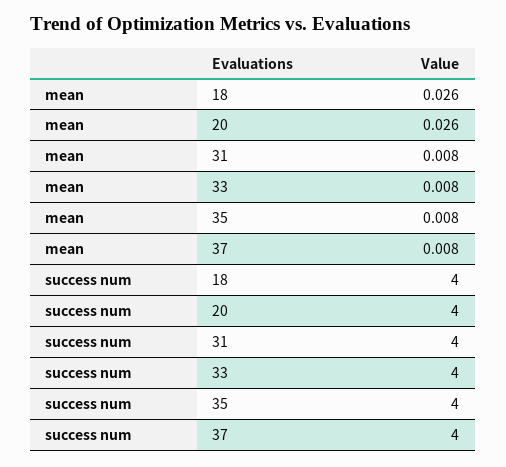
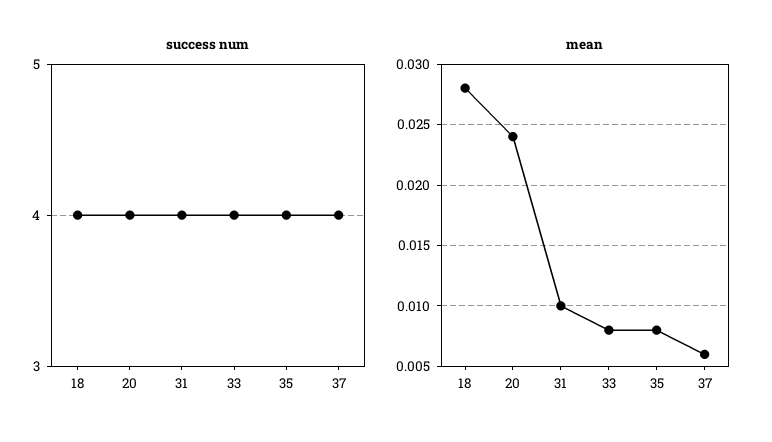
  {
    "mean": {
-     "18": 0.026,
+     "18": 0.028,
-     "20": 0.026,
+     "20": 0.024,
-     "31": 0.008,
+     "31": 0.01,
      "33": 0.008,
      "35": 0.008,
-     "37": 0.008
+     "37": 0.006
    },
    "success num": {
      "18": 4,
      "20": 4,
      "31": 4,
      "33": 4,
      "35": 4,
      "37": 4
    }
  }

